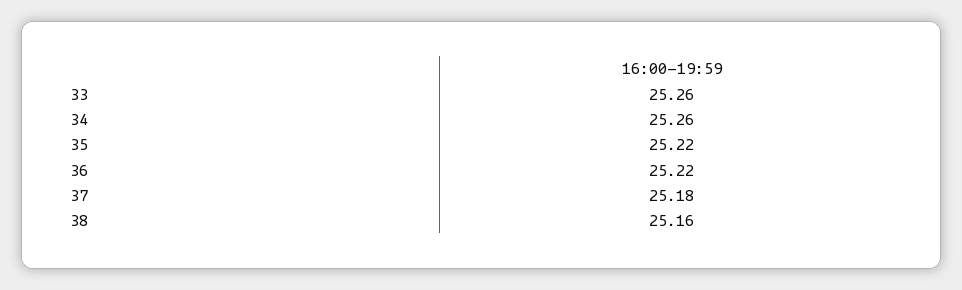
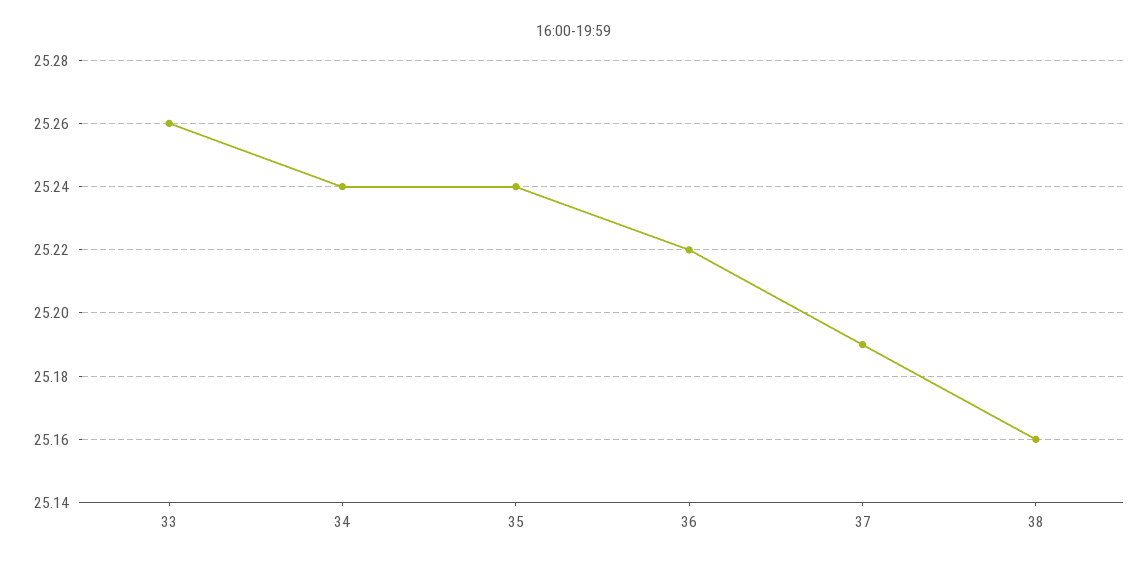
  {
    "33": 25.26,
-   "34": 25.26,
+   "34": 25.24,
-   "35": 25.22,
+   "35": 25.24,
    "36": 25.22,
-   "37": 25.18,
+   "37": 25.19,
    "38": 25.16
  }

